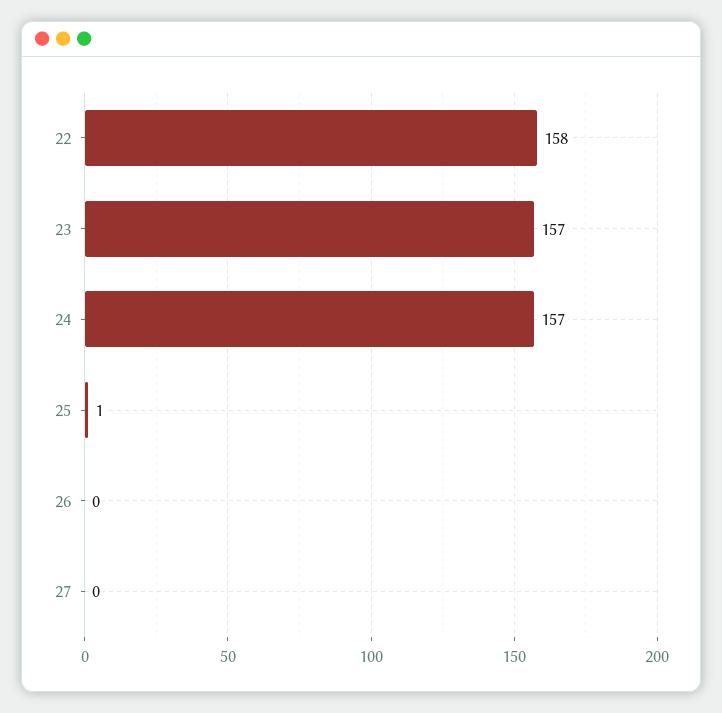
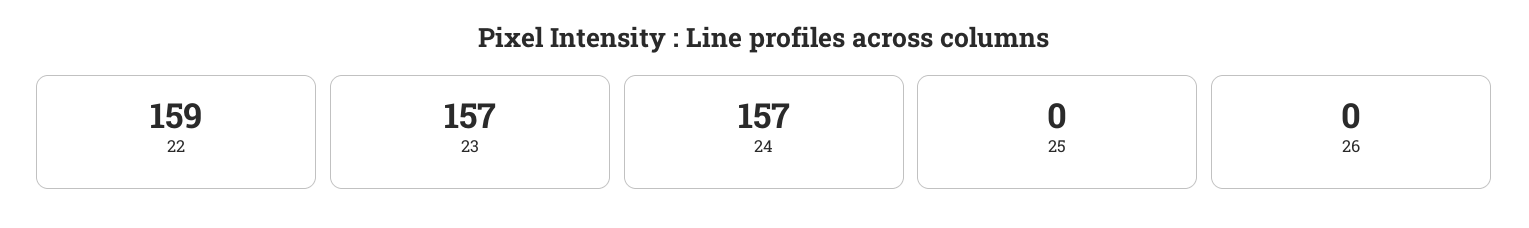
  {
-   "22": 158,
+   "22": 159,
    "23": 157,
    "24": 157,
-   "25": 1,
+   "25": 0,
-   "26": 0,
+   "26": 0
-   "27": 0
  }

